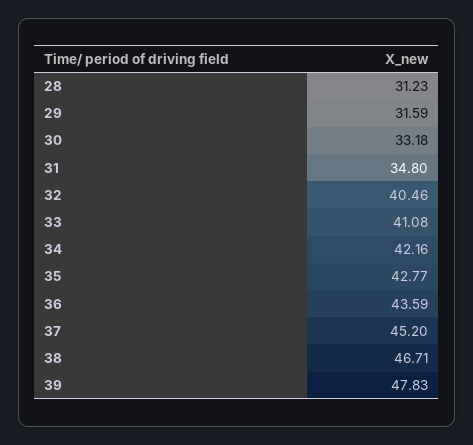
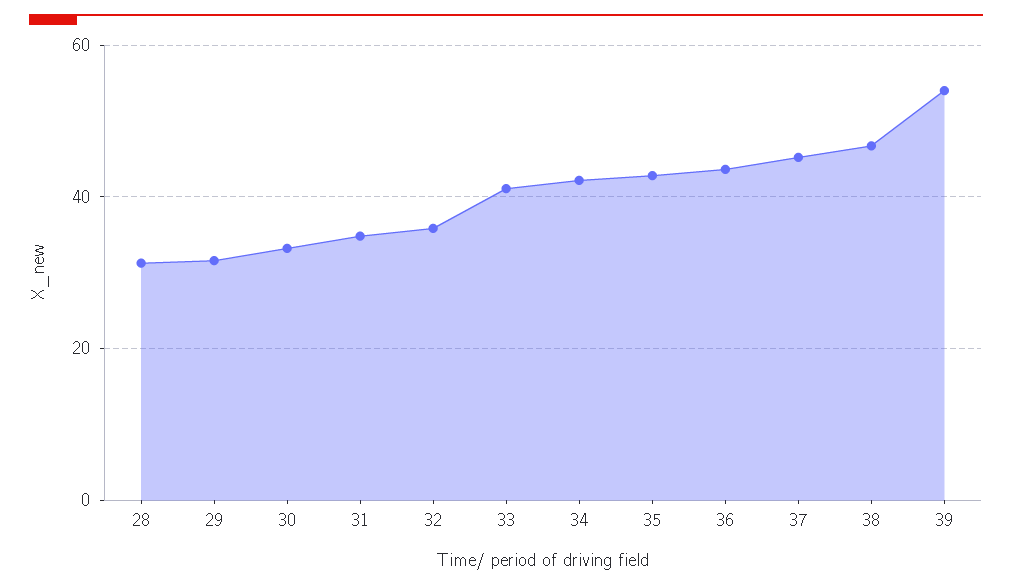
  {
    "28": 31.23,
    "29": 31.59,
    "30": 33.18,
    "31": 34.8,
-   "32": 40.46,
+   "32": 36,
    "33": 41.08,
    "34": 42.16,
    "35": 42.77,
    "36": 43.59,
    "37": 45.2,
    "38": 46.71,
-   "39": 47.83
+   "39": 54
  }

